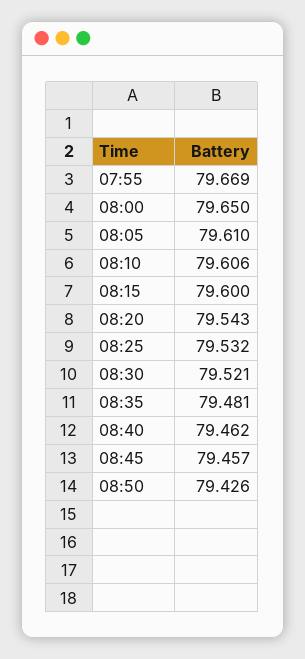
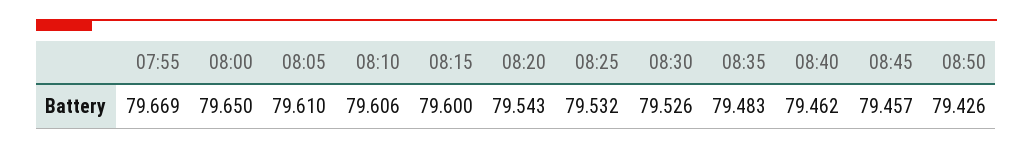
  {
    "07:55": 79.669,
    "08:00": 79.65,
    "08:05": 79.61,
    "08:10": 79.606,
    "08:15": 79.6,
    "08:20": 79.543,
    "08:25": 79.532,
-   "08:30": 79.521,
+   "08:30": 79.526,
-   "08:35": 79.481,
+   "08:35": 79.483,
    "08:40": 79.462,
    "08:45": 79.457,
    "08:50": 79.426
  }

